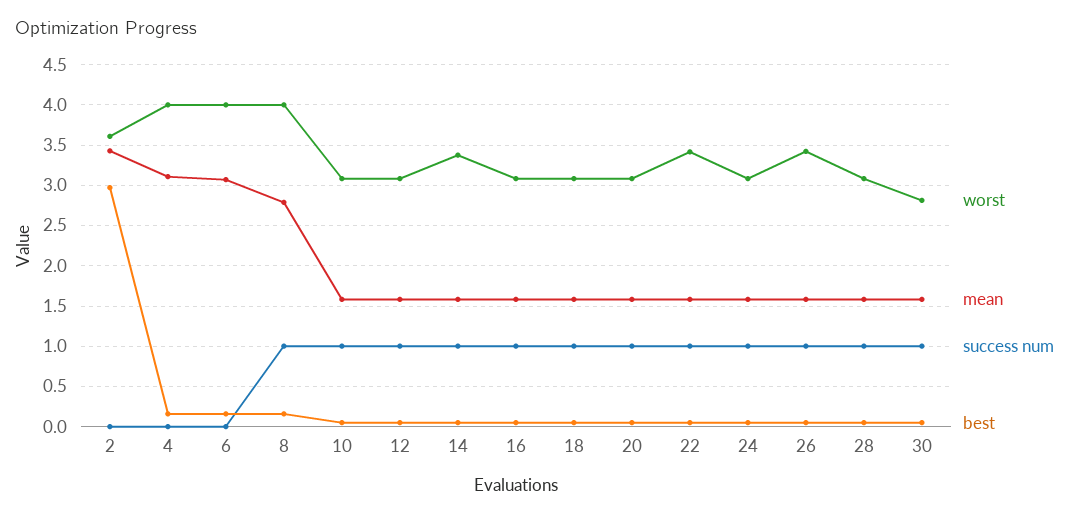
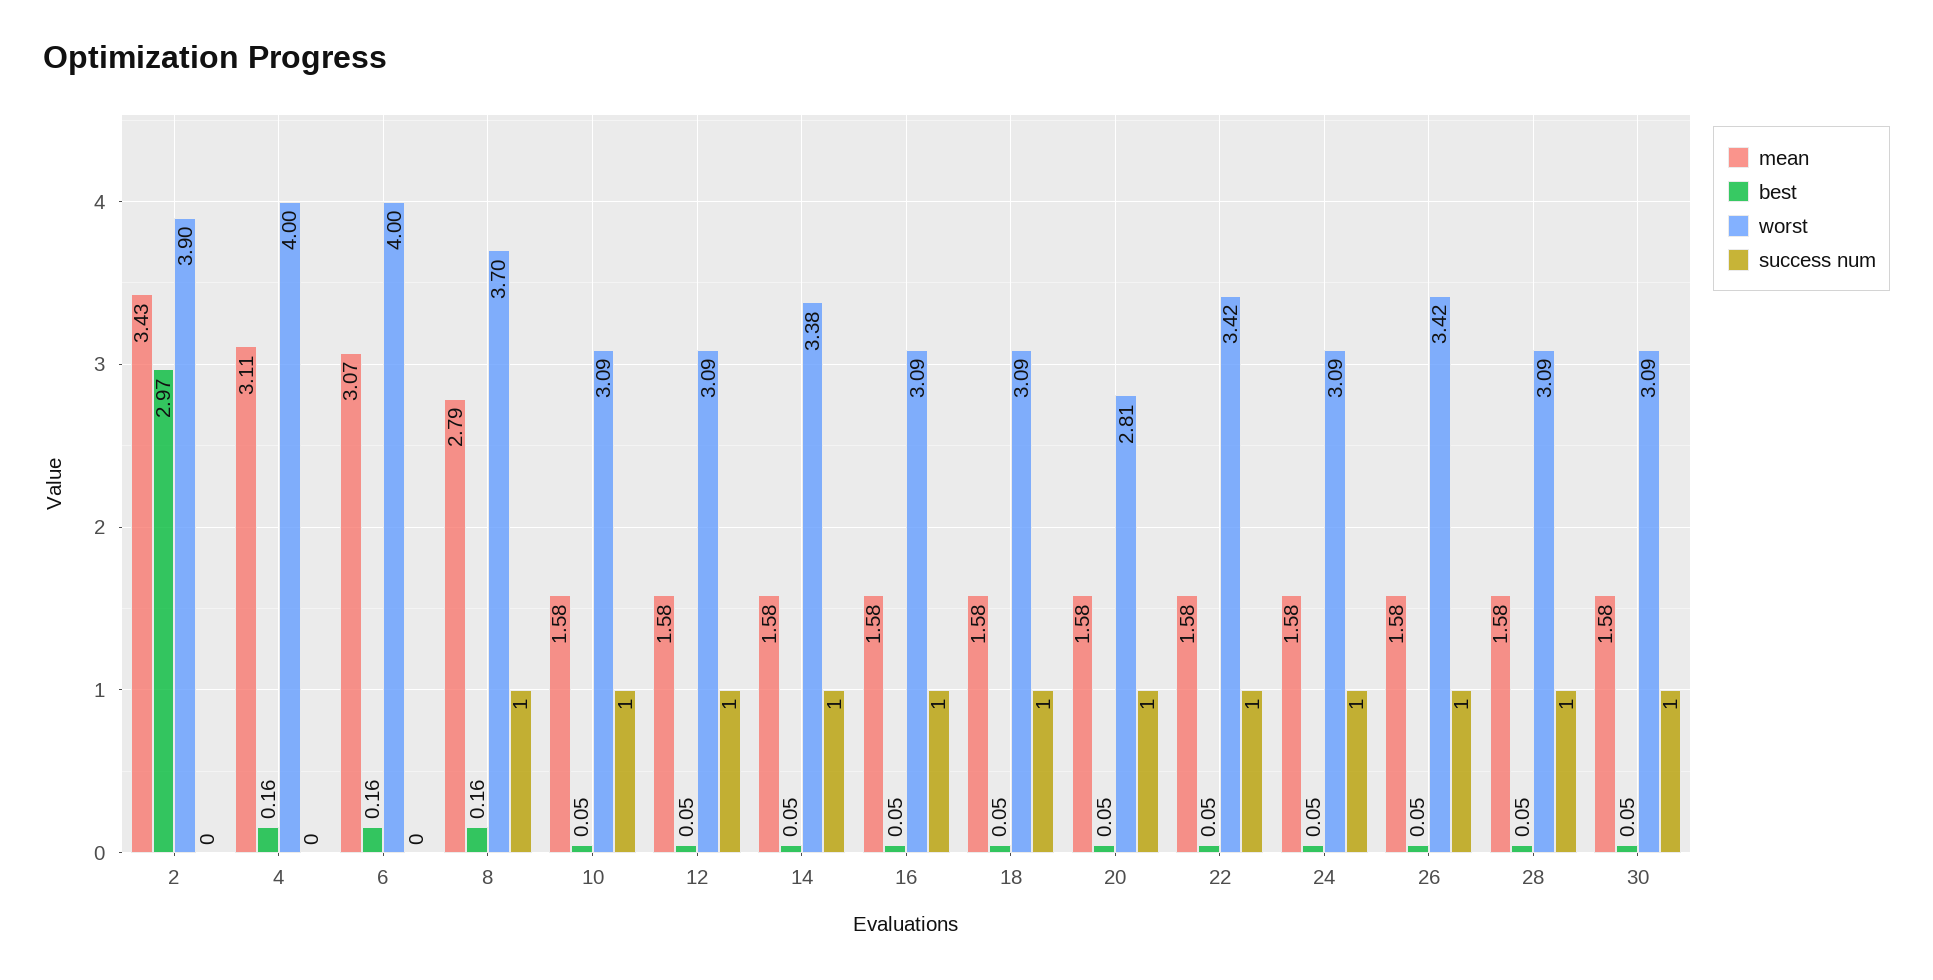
  {
    "worst": {
-     "2": 3.6,
+     "2": 3.9,
      "4": 4,
      "6": 4,
-     "8": 4,
+     "8": 3.7,
      "10": 3.09,
      "12": 3.09,
      "14": 3.38,
      "16": 3.09,
      "18": 3.09,
-     "20": 3.1,
+     "20": 2.81,
      "22": 3.42,
      "24": 3.09,
      "26": 3.42,
      "28": 3.09,
-     "30": 2.8
+     "30": 3.09
    },
    "mean": {
      "2": 3.43,
      "4": 3.11,
      "6": 3.07,
      "8": 2.79,
      "10": 1.58,
      "12": 1.58,
      "14": 1.58,
      "16": 1.58,
      "18": 1.58,
      "20": 1.58,
      "22": 1.58,
      "24": 1.58,
      "26": 1.58,
      "28": 1.58,
      "30": 1.58
    },
    "success num": {
      "2": 0,
      "4": 0,
      "6": 0,
      "8": 1,
      "10": 1,
      "12": 1,
      "14": 1,
      "16": 1,
      "18": 1,
      "20": 1,
      "22": 1,
      "24": 1,
      "26": 1,
      "28": 1,
      "30": 1
    },
    "best": {
      "2": 2.97,
      "4": 0.16,
      "6": 0.16,
      "8": 0.16,
      "10": 0.05,
      "12": 0.05,
      "14": 0.05,
      "16": 0.05,
      "18": 0.05,
      "20": 0.05,
      "22": 0.05,
      "24": 0.05,
      "26": 0.05,
      "28": 0.05,
      "30": 0.05
    }
  }

